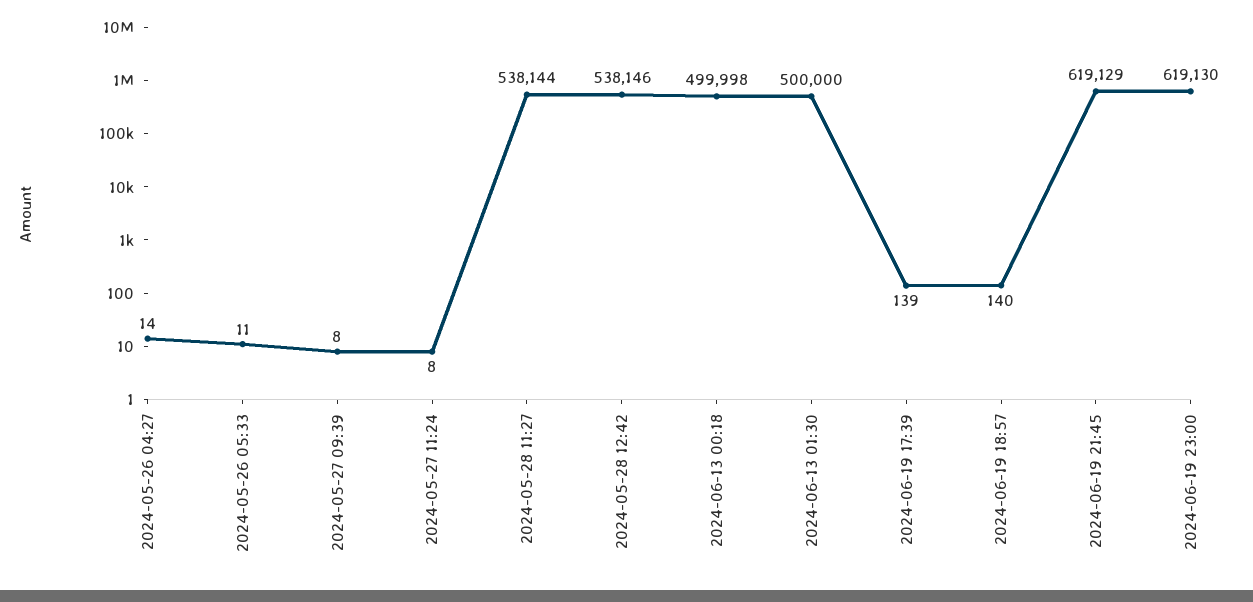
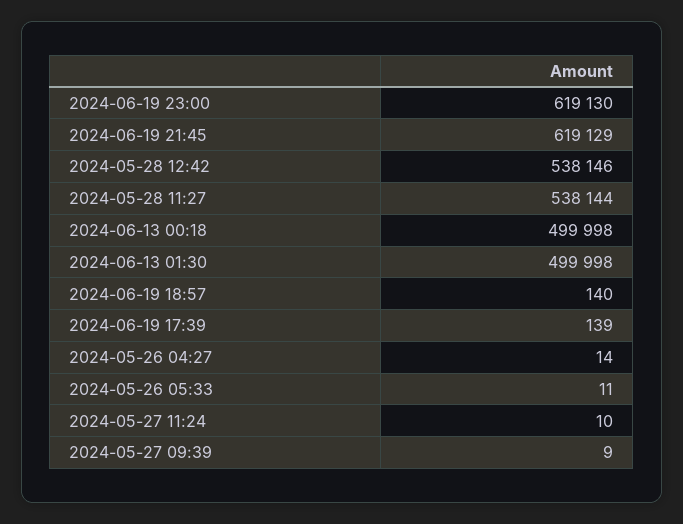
  {
    "2024-05-26 04:27": 14,
    "2024-05-26 05:33": 11,
-   "2024-05-27 09:39": 8,
+   "2024-05-27 09:39": 9,
-   "2024-05-27 11:24": 8,
+   "2024-05-27 11:24": 10,
    "2024-05-28 11:27": 538144,
    "2024-05-28 12:42": 538146,
    "2024-06-13 00:18": 499998,
-   "2024-06-13 01:30": 500000,
+   "2024-06-13 01:30": 499998,
    "2024-06-19 17:39": 139,
    "2024-06-19 18:57": 140,
    "2024-06-19 21:45": 619129,
    "2024-06-19 23:00": 619130
  }

